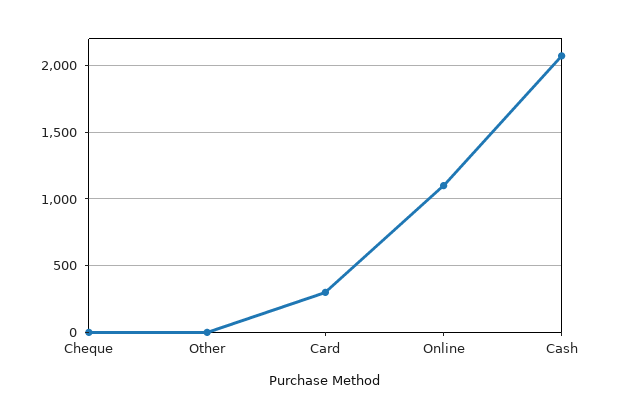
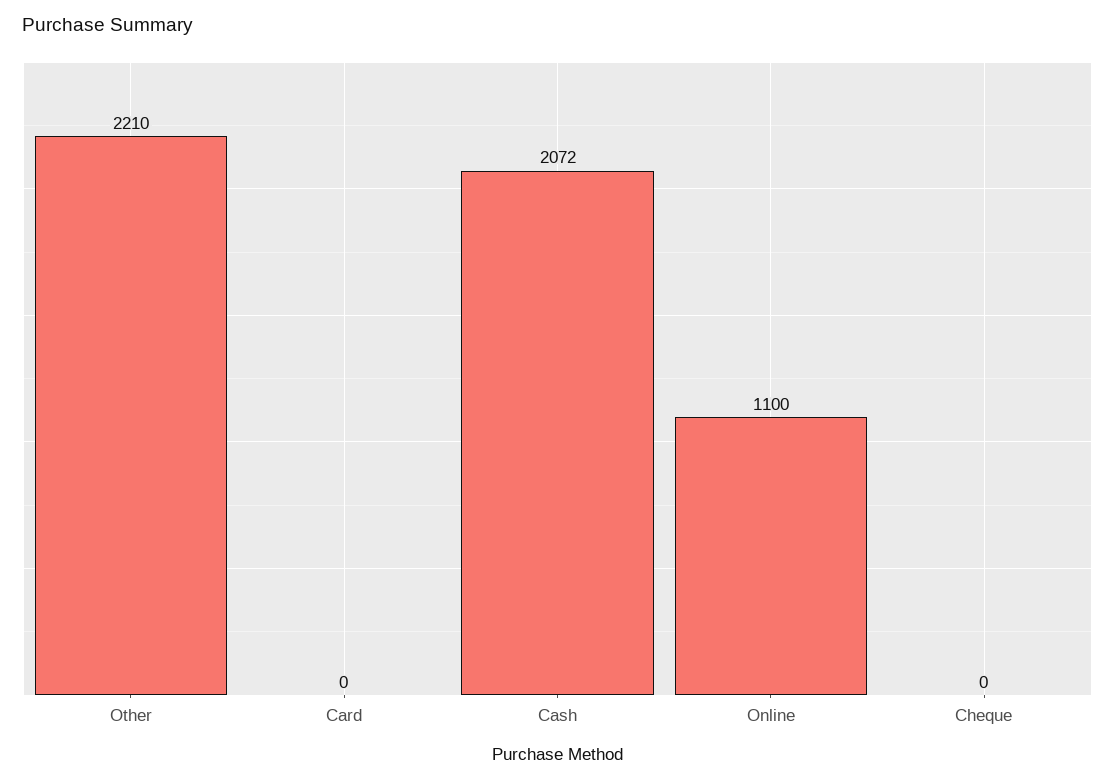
  {
    "Cheque": 0,
-   "Other": 0,
+   "Other": 2210,
-   "Card": 300,
+   "Card": 0,
    "Online": 1100,
    "Cash": 2072
  }

